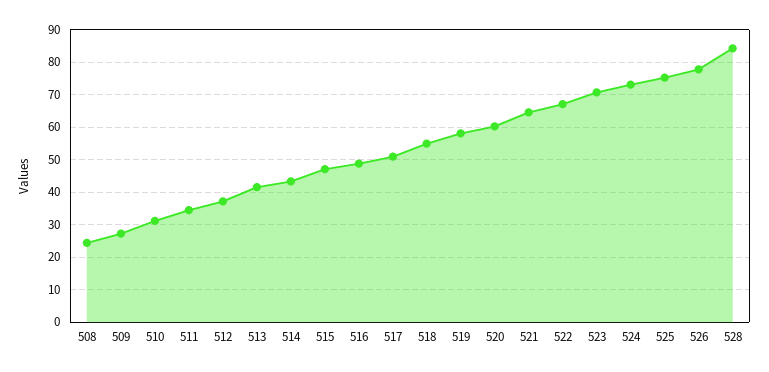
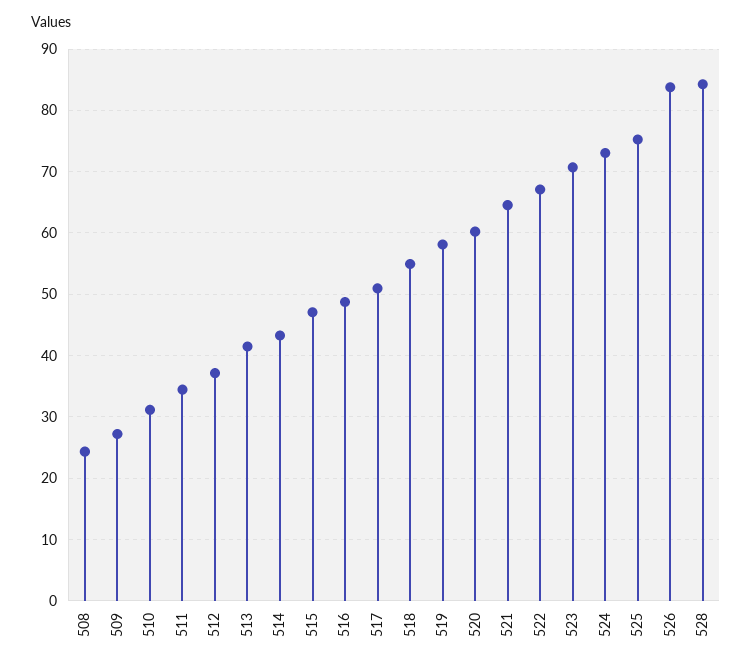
  {
    "508": 24,
    "509": 27,
    "510": 31,
    "511": 34,
    "512": 37,
    "513": 42,
    "514": 43,
    "515": 47,
    "516": 49,
    "517": 51,
    "518": 55,
    "519": 58,
    "520": 60,
    "521": 65,
    "522": 67,
    "523": 71,
    "524": 73,
    "525": 75,
-   "526": 78,
+   "526": 84,
    "528": 84
  }

